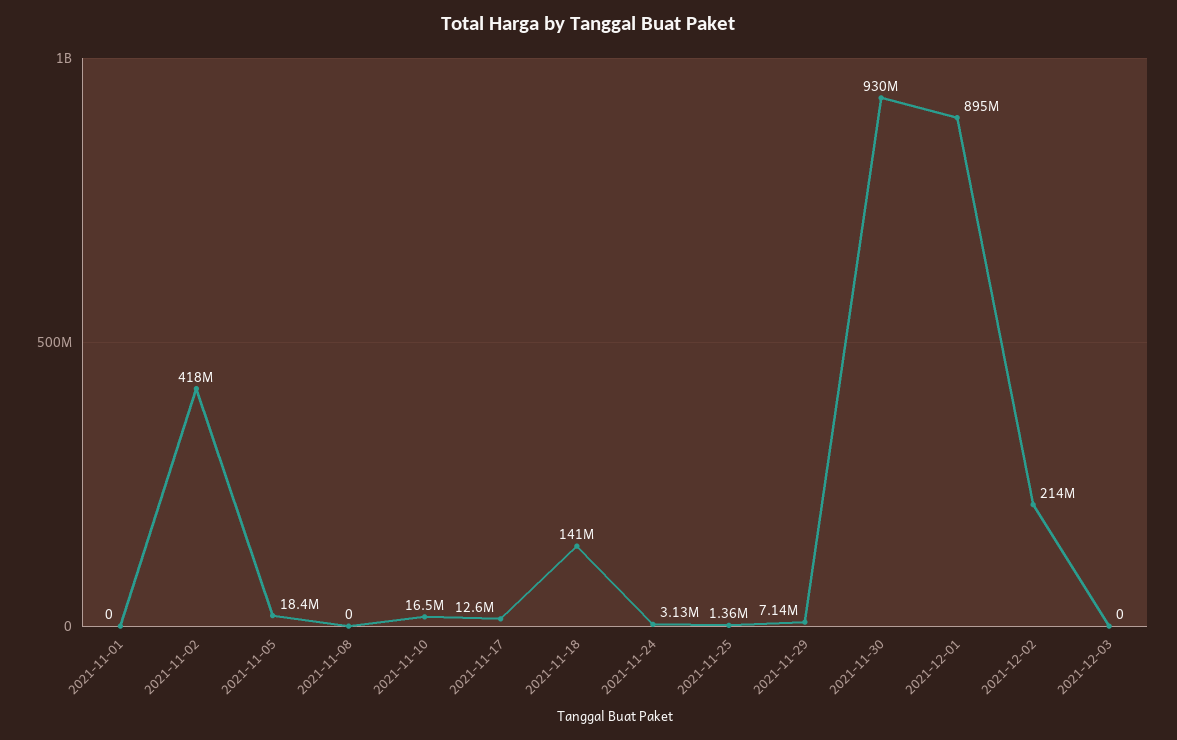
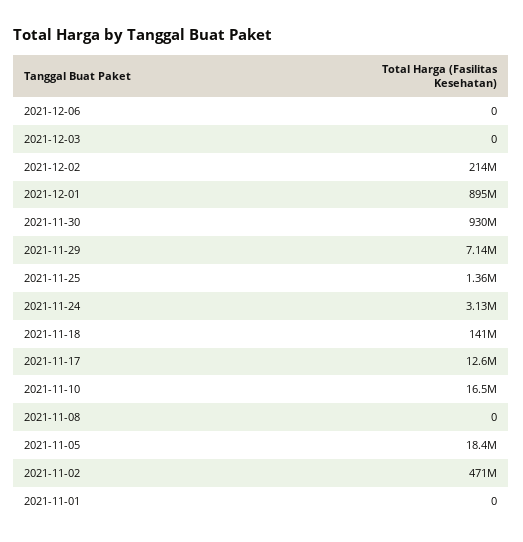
  {
    "2021-11-01": 0,
-   "2021-11-02": 418000000,
+   "2021-11-02": 471000000,
    "2021-11-05": 18400000,
    "2021-11-08": 0,
    "2021-11-10": 16500000,
    "2021-11-17": 12600000,
    "2021-11-18": 141000000,
    "2021-11-24": 3130000,
    "2021-11-25": 1360000,
    "2021-11-29": 7140000,
    "2021-11-30": 930000000,
    "2021-12-01": 895000000,
    "2021-12-02": 214000000,
-   "2021-12-03": 0
+   "2021-12-03": 0,
+   "2021-12-06": 0
  }

